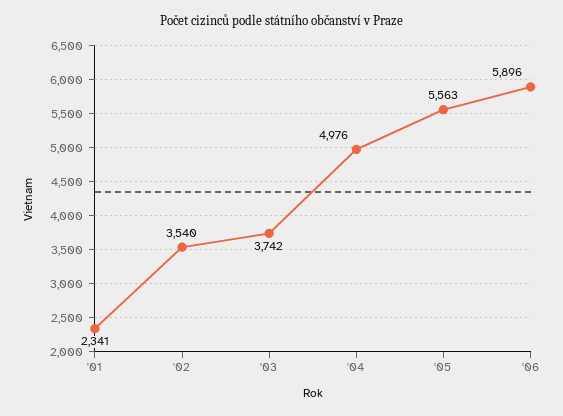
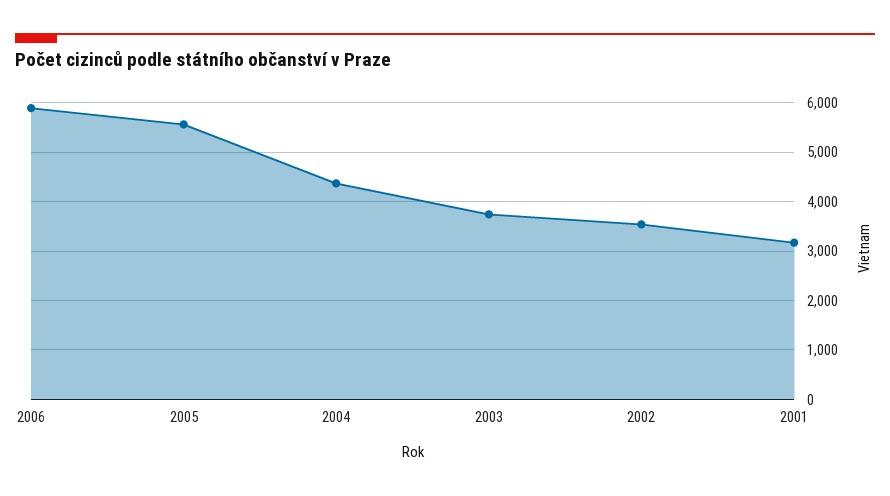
  {
-   "'01": 2341,
+   "'01": 3200,
    "'02": 3540,
    "'03": 3742,
-   "'04": 4976,
+   "'04": 4400,
    "'05": 5563,
    "'06": 5896
  }

